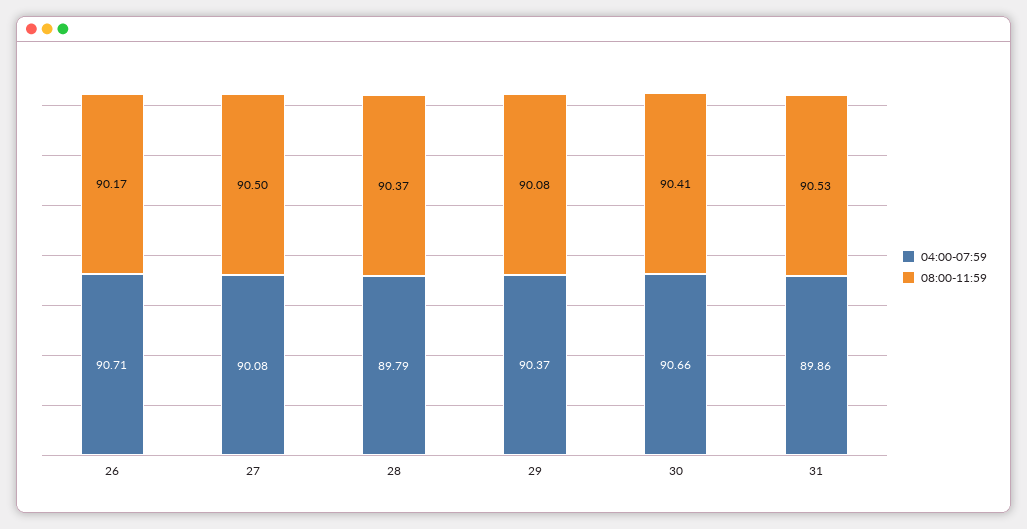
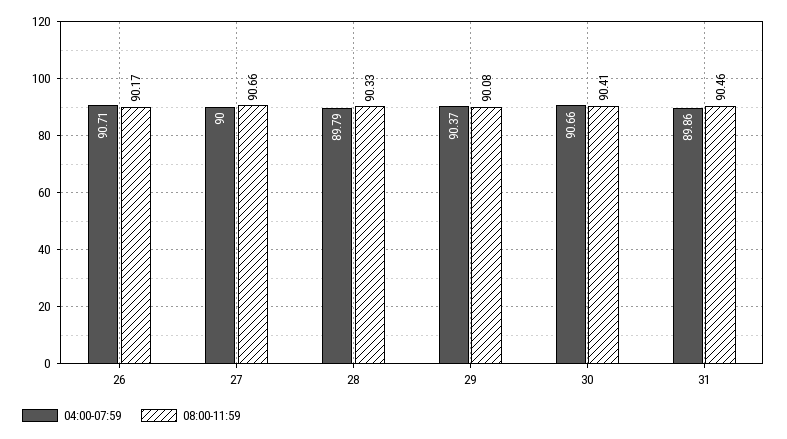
  {
    "04:00-07:59": {
      "26": 90.71,
-     "27": 90.08,
+     "27": 90,
      "28": 89.79,
      "29": 90.37,
      "30": 90.66,
      "31": 89.86
    },
    "08:00-11:59": {
      "26": 90.17,
-     "27": 90.5,
+     "27": 90.66,
-     "28": 90.37,
+     "28": 90.33,
      "29": 90.08,
      "30": 90.41,
-     "31": 90.53
+     "31": 90.46
    }
  }

